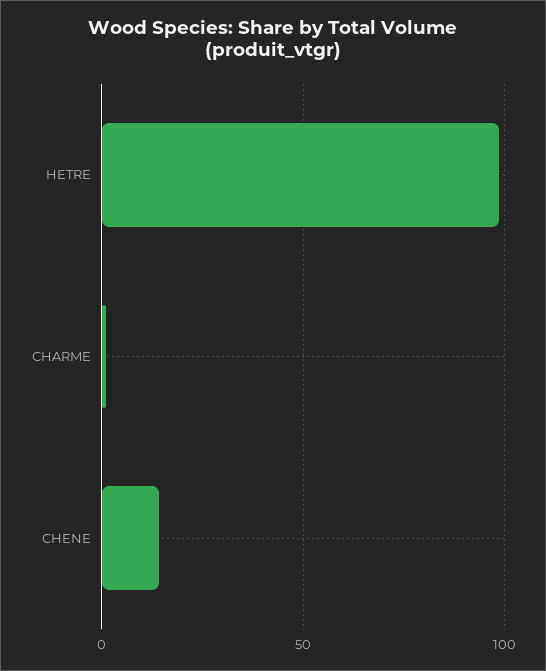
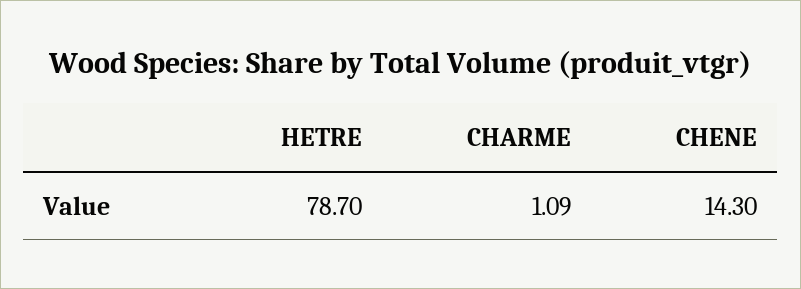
  {
-   "HETRE": 100,
+   "HETRE": 78.7,
    "CHARME": 1.09,
    "CHENE": 14.3
  }

